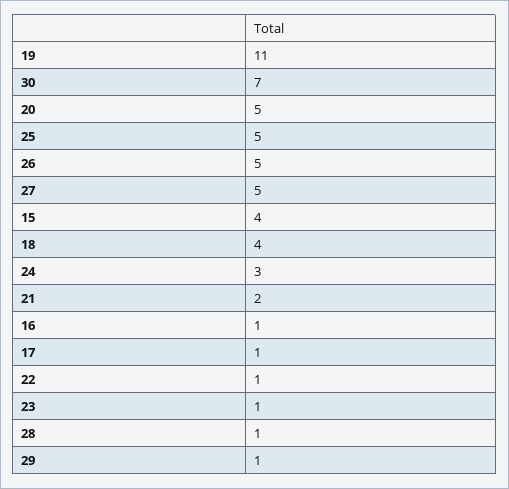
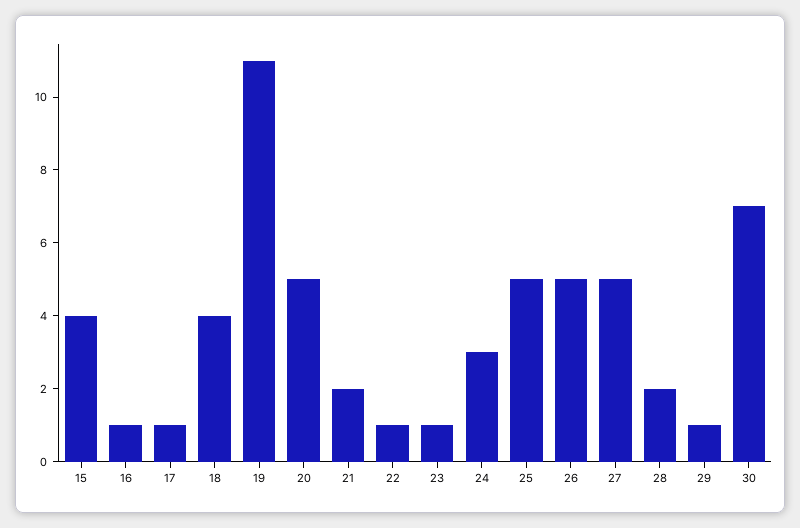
  {
    "19": 11,
    "30": 7,
    "20": 5,
    "25": 5,
    "26": 5,
    "27": 5,
    "15": 4,
    "18": 4,
    "24": 3,
    "21": 2,
    "16": 1,
    "17": 1,
    "22": 1,
    "23": 1,
-   "28": 1,
+   "28": 2,
    "29": 1
  }

